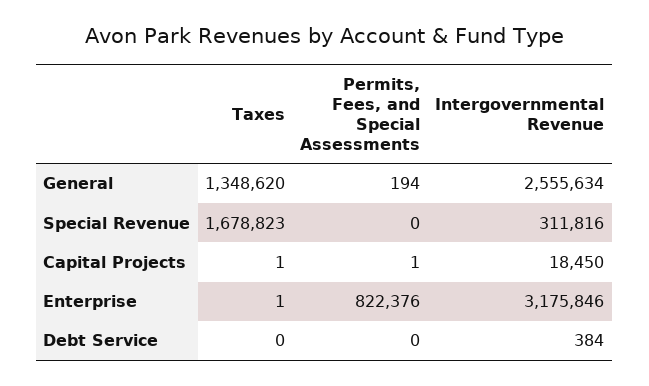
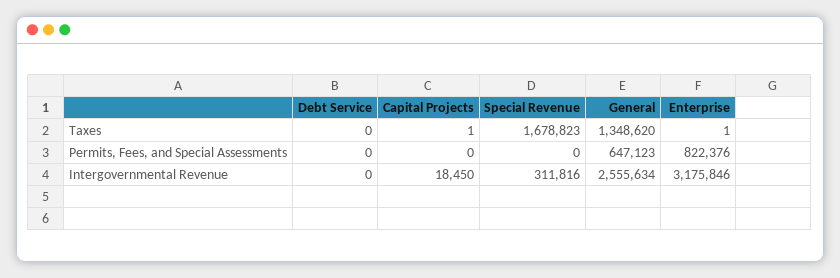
  {
    "Taxes": {
      "General": 1348620,
      "Special Revenue": 1678823,
      "Capital Projects": 1,
      "Enterprise": 1,
      "Debt Service": 0
    },
    "Permits, Fees, and Special Assessments": {
-     "General": 194,
+     "General": 647123,
      "Special Revenue": 0,
-     "Capital Projects": 1,
+     "Capital Projects": 0,
      "Enterprise": 822376,
      "Debt Service": 0
    },
    "Intergovernmental Revenue": {
      "General": 2555634,
      "Special Revenue": 311816,
      "Capital Projects": 18450,
      "Enterprise": 3175846,
-     "Debt Service": 384
+     "Debt Service": 0
    }
  }

